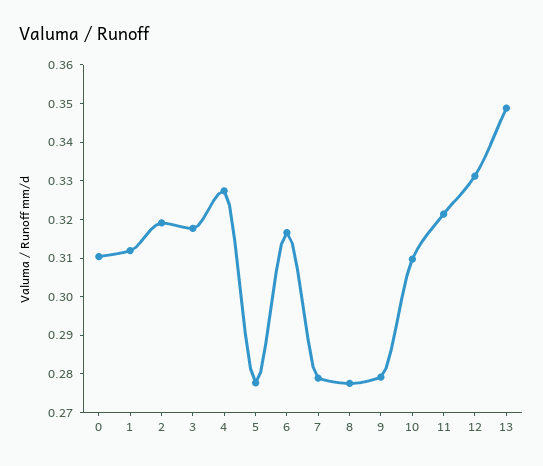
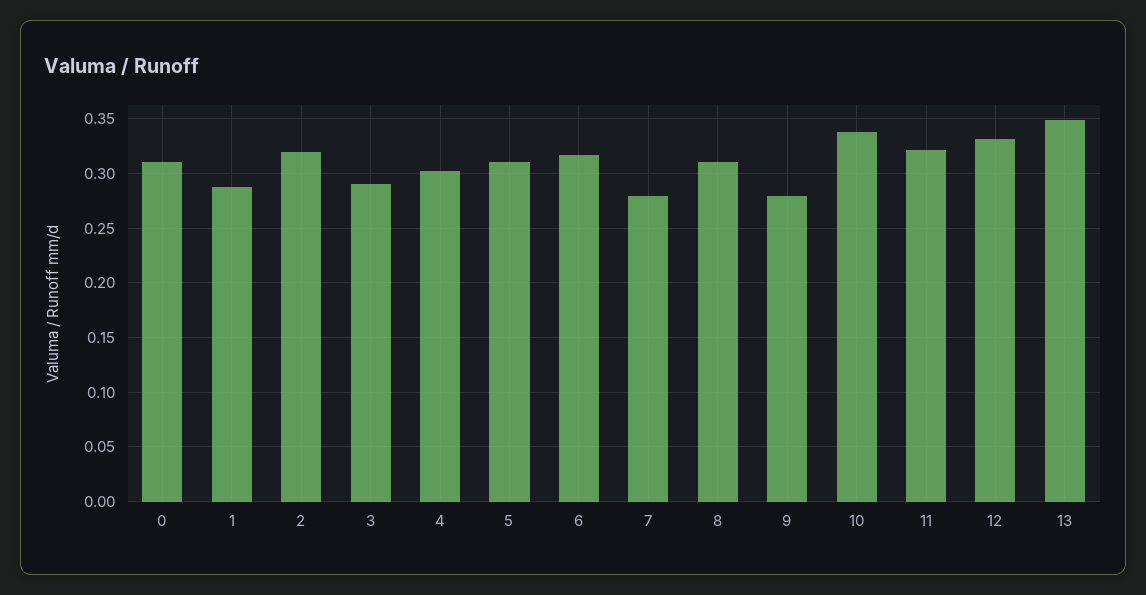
  {
    "0": 0.31,
-   "1": 0.3125,
+   "1": 0.29,
    "2": 0.32,
-   "3": 0.3175,
+   "3": 0.29,
-   "4": 0.3275,
+   "4": 0.3,
-   "5": 0.2775,
+   "5": 0.31,
    "6": 0.3175,
    "7": 0.28,
-   "8": 0.2775,
+   "8": 0.31,
    "9": 0.28,
-   "10": 0.31,
+   "10": 0.34,
    "11": 0.3225,
    "12": 0.33,
    "13": 0.35
  }

